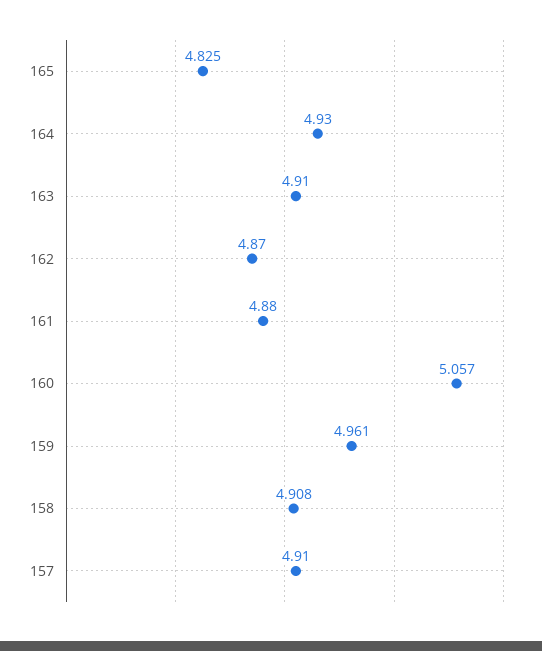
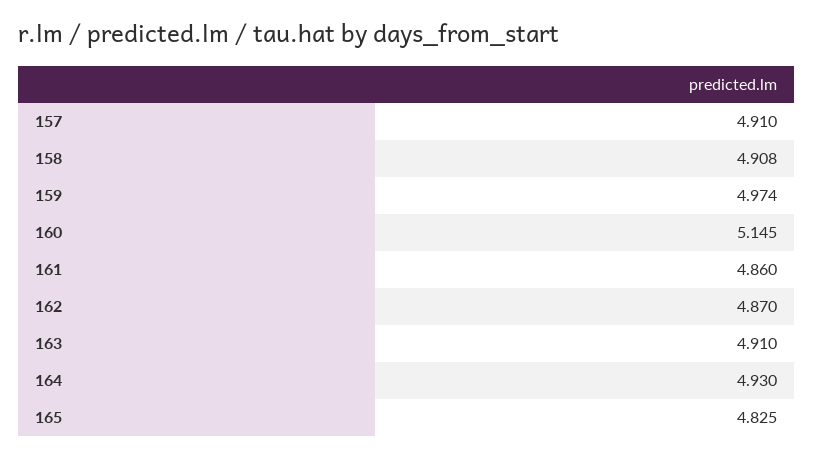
  {
    "165": 4.825,
    "164": 4.93,
    "163": 4.91,
    "162": 4.87,
-   "161": 4.88,
+   "161": 4.86,
-   "160": 5.057,
+   "160": 5.145,
-   "159": 4.961,
+   "159": 4.974,
    "158": 4.908,
    "157": 4.91
  }

